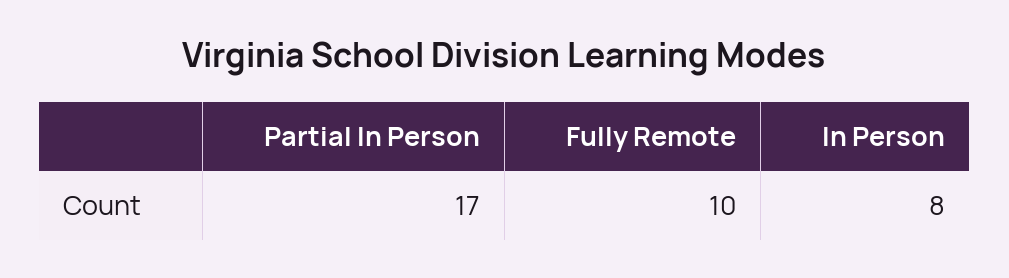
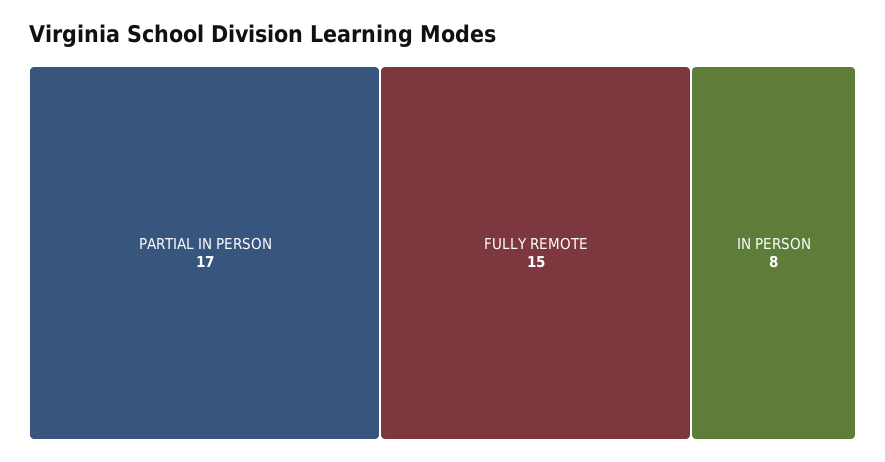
  {
    "Partial In Person": 17,
-   "Fully Remote": 10,
+   "Fully Remote": 15,
    "In Person": 8
  }

